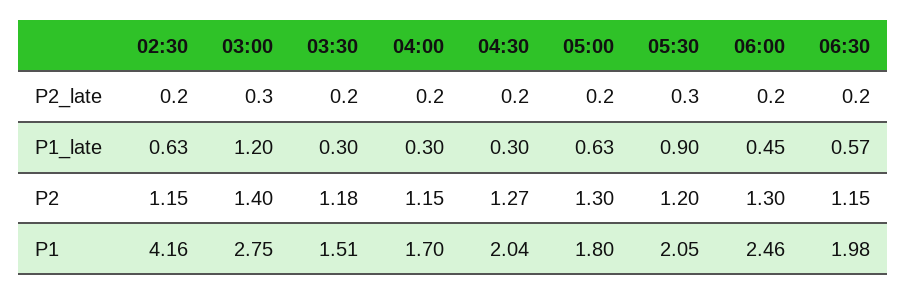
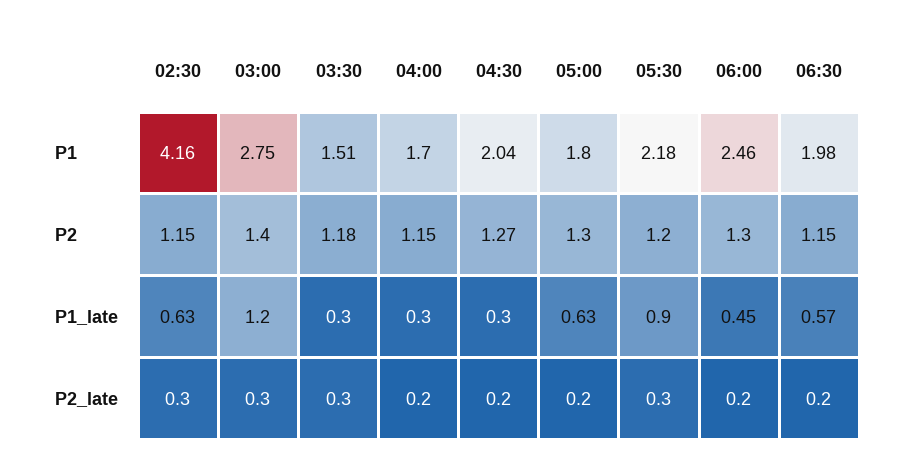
  {
    "02:30": {
-     "P2_late": 0.2,
+     "P2_late": 0.3,
      "P1_late": 0.63,
      "P2": 1.15,
      "P1": 4.16
    },
    "03:00": {
      "P2_late": 0.3,
      "P1_late": 1.2,
      "P2": 1.4,
      "P1": 2.75
    },
    "03:30": {
-     "P2_late": 0.2,
+     "P2_late": 0.3,
      "P1_late": 0.3,
      "P2": 1.18,
      "P1": 1.51
    },
    "04:00": {
      "P2_late": 0.2,
      "P1_late": 0.3,
      "P2": 1.15,
      "P1": 1.7
    },
    "04:30": {
      "P2_late": 0.2,
      "P1_late": 0.3,
      "P2": 1.27,
      "P1": 2.04
    },
    "05:00": {
      "P2_late": 0.2,
      "P1_late": 0.63,
      "P2": 1.3,
      "P1": 1.8
    },
    "05:30": {
      "P2_late": 0.3,
      "P1_late": 0.9,
      "P2": 1.2,
-     "P1": 2.05
+     "P1": 2.18
    },
    "06:00": {
      "P2_late": 0.2,
      "P1_late": 0.45,
      "P2": 1.3,
      "P1": 2.46
    },
    "06:30": {
      "P2_late": 0.2,
      "P1_late": 0.57,
      "P2": 1.15,
      "P1": 1.98
    }
  }

